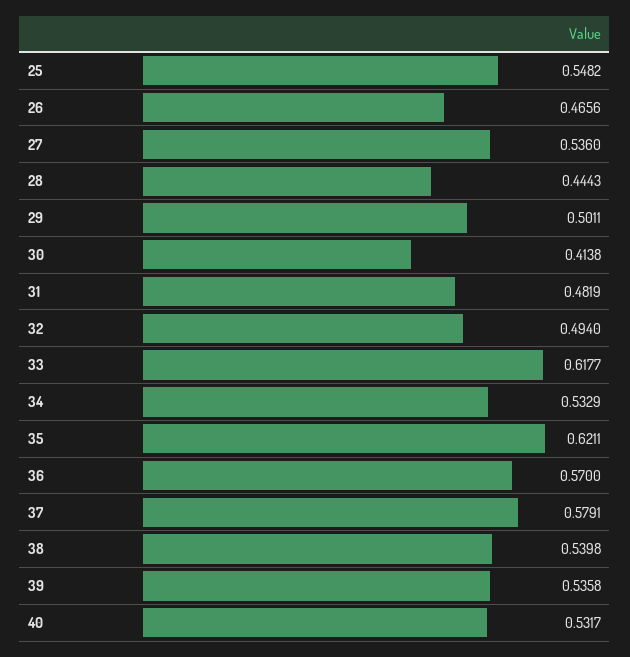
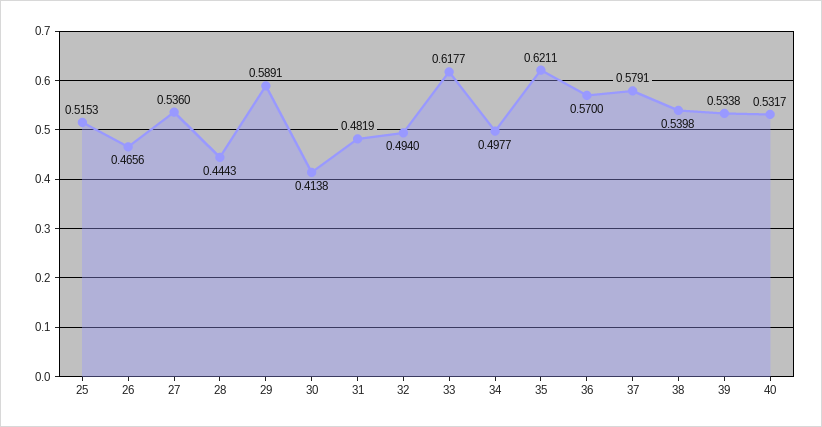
  {
-   "25": 0.5482,
+   "25": 0.5153,
    "26": 0.4656,
    "27": 0.536,
    "28": 0.4443,
-   "29": 0.5011,
+   "29": 0.5891,
    "30": 0.4138,
    "31": 0.4819,
    "32": 0.494,
    "33": 0.6177,
-   "34": 0.5329,
+   "34": 0.4977,
    "35": 0.6211,
    "36": 0.57,
    "37": 0.5791,
    "38": 0.5398,
-   "39": 0.5358,
+   "39": 0.5338,
    "40": 0.5317
  }

